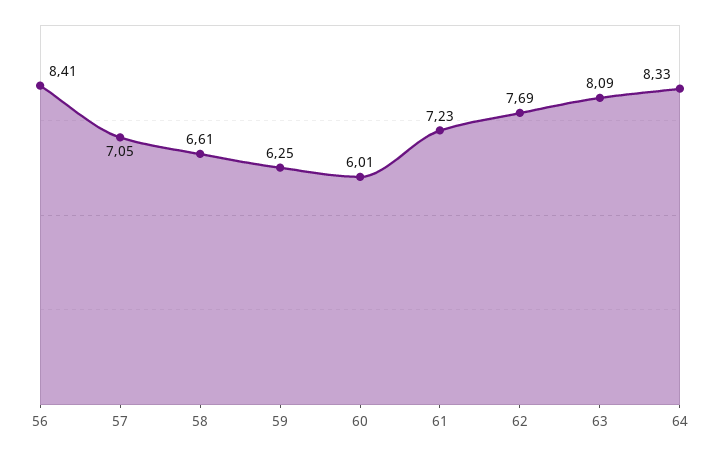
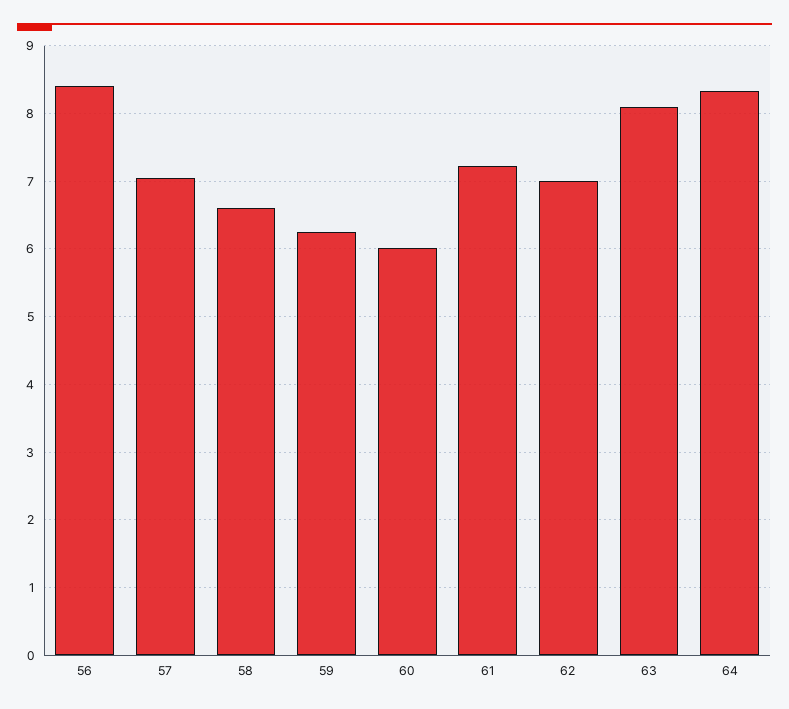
  {
    "56": 8.41,
    "57": 7.05,
    "58": 6.61,
    "59": 6.25,
    "60": 6.01,
    "61": 7.23,
-   "62": 7.69,
+   "62": 7,
    "63": 8.09,
    "64": 8.33
  }

